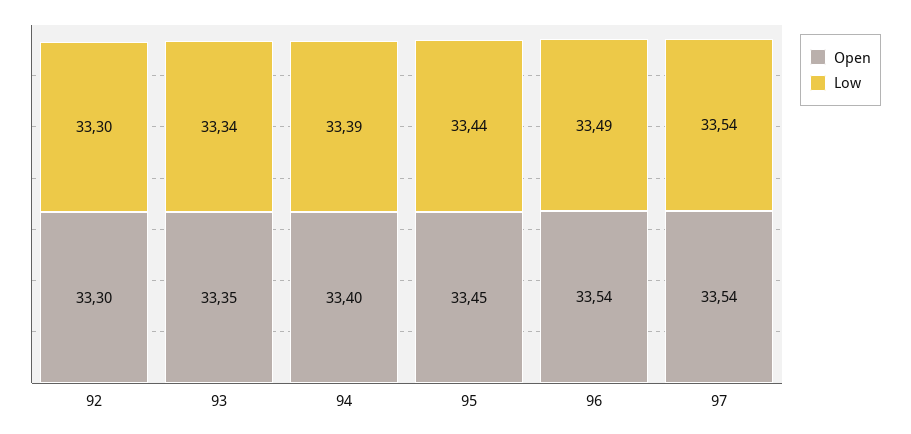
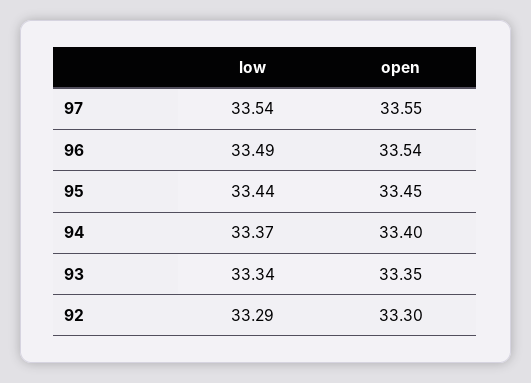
  {
    "Open": {
      "92": 33.3,
      "93": 33.35,
      "94": 33.4,
      "95": 33.45,
      "96": 33.54,
-     "97": 33.54
+     "97": 33.55
    },
    "Low": {
-     "92": 33.3,
+     "92": 33.29,
      "93": 33.34,
-     "94": 33.39,
+     "94": 33.37,
      "95": 33.44,
      "96": 33.49,
      "97": 33.54
    }
  }

